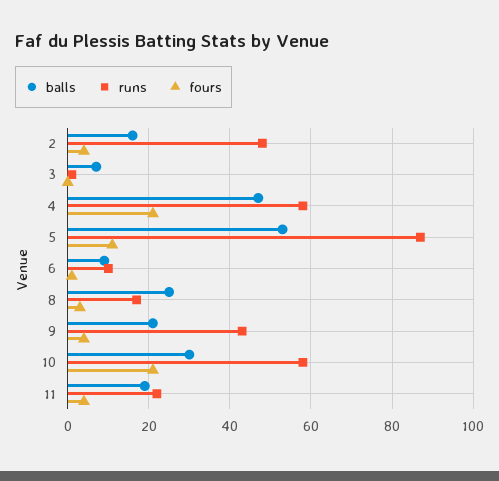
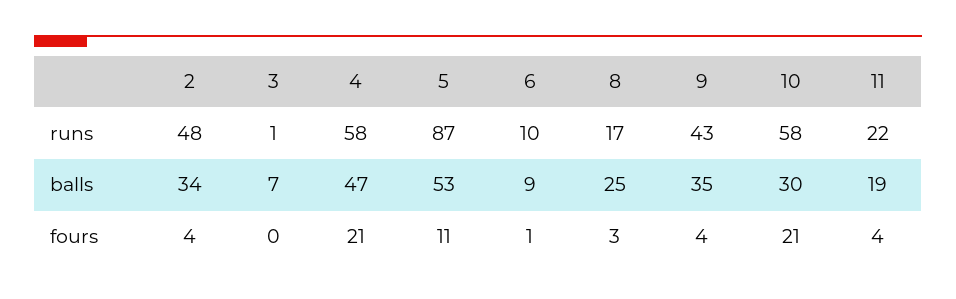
  {
    "balls": {
-     "2": 15,
+     "2": 34,
      "3": 7,
      "4": 47,
      "5": 53,
      "6": 9,
      "8": 25,
-     "9": 20,
+     "9": 35,
      "10": 30,
      "11": 19
    },
    "runs": {
      "2": 48,
      "3": 1,
      "4": 58,
      "5": 87,
      "6": 10,
      "8": 17,
      "9": 43,
      "10": 58,
      "11": 22
    },
    "fours": {
      "2": 4,
      "3": 0,
      "4": 21,
      "5": 11,
      "6": 1,
      "8": 3,
      "9": 4,
      "10": 21,
      "11": 4
    }
  }

